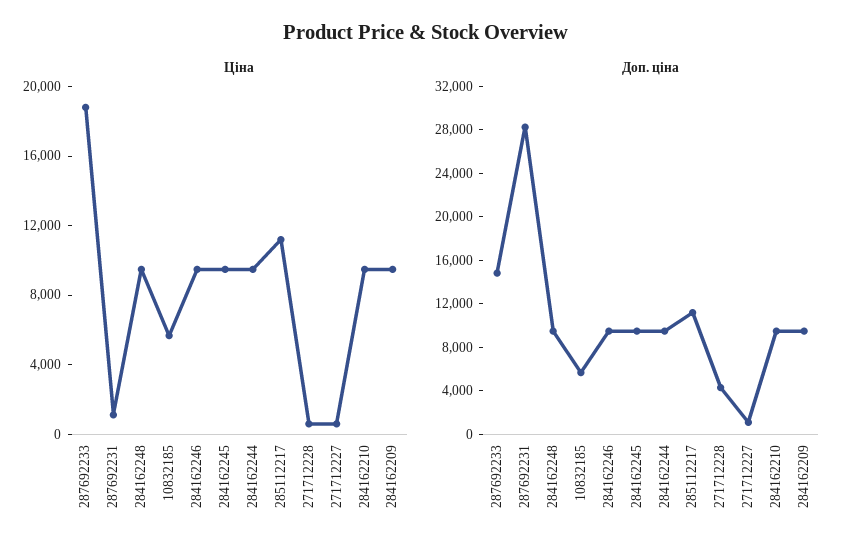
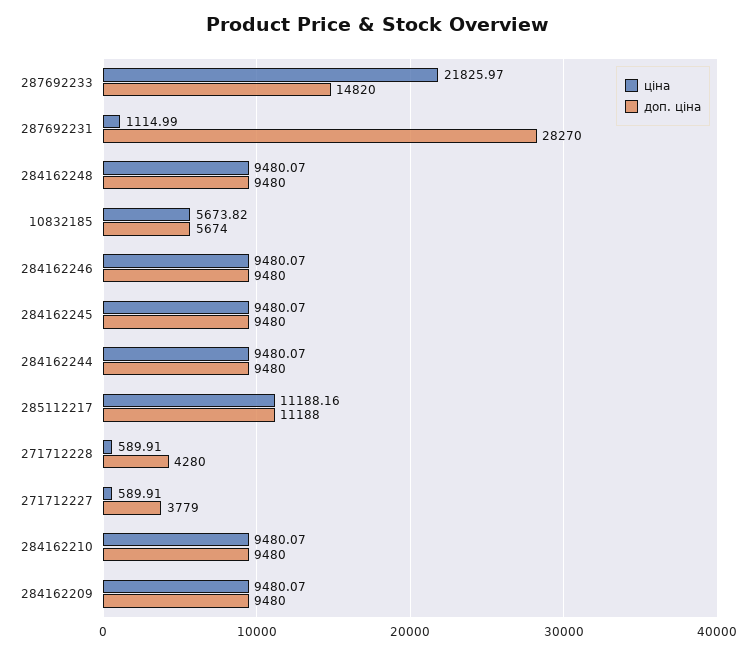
  {
    "Ціна": {
-     "287692233": 19000,
+     "287692233": 21825.97,
      "287692231": 1114.99,
      "284162248": 9480.07,
      "10832185": 5673.82,
      "284162246": 9480.07,
      "284162245": 9480.07,
      "284162244": 9480.07,
      "285112217": 11188.16,
      "271712228": 589.91,
      "271712227": 589.91,
      "284162210": 9480.07,
      "284162209": 9480.07
    },
    "Доп. ціна": {
      "287692233": 14820,
      "287692231": 28270,
      "284162248": 9480,
      "10832185": 5674,
      "284162246": 9480,
      "284162245": 9480,
      "284162244": 9480,
      "285112217": 11188,
      "271712228": 4280,
-     "271712227": 1000,
+     "271712227": 3779,
      "284162210": 9480,
      "284162209": 9480
    }
  }

